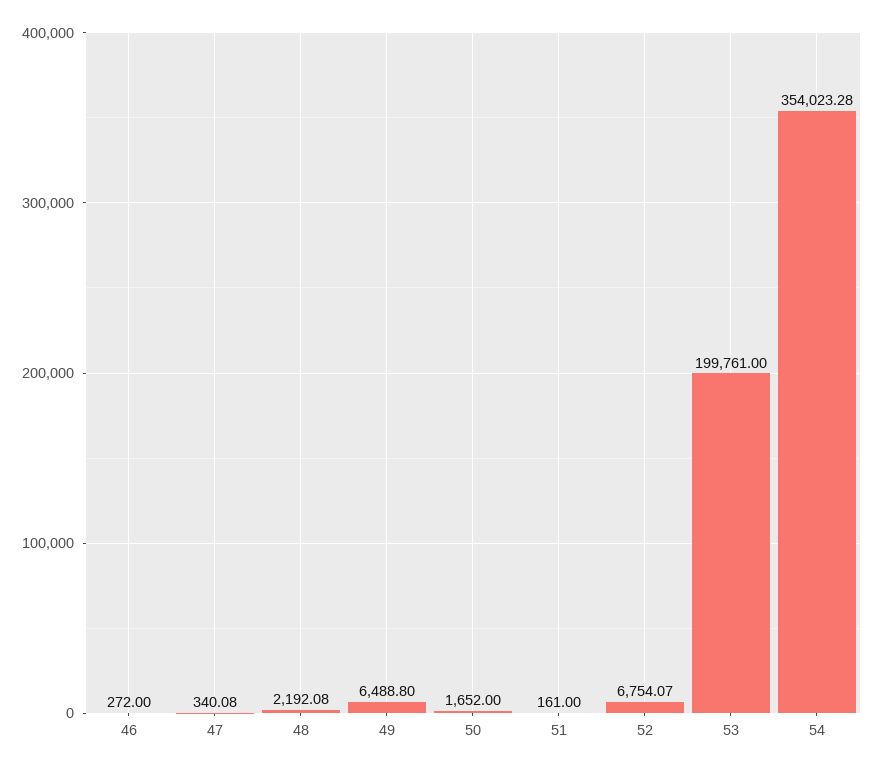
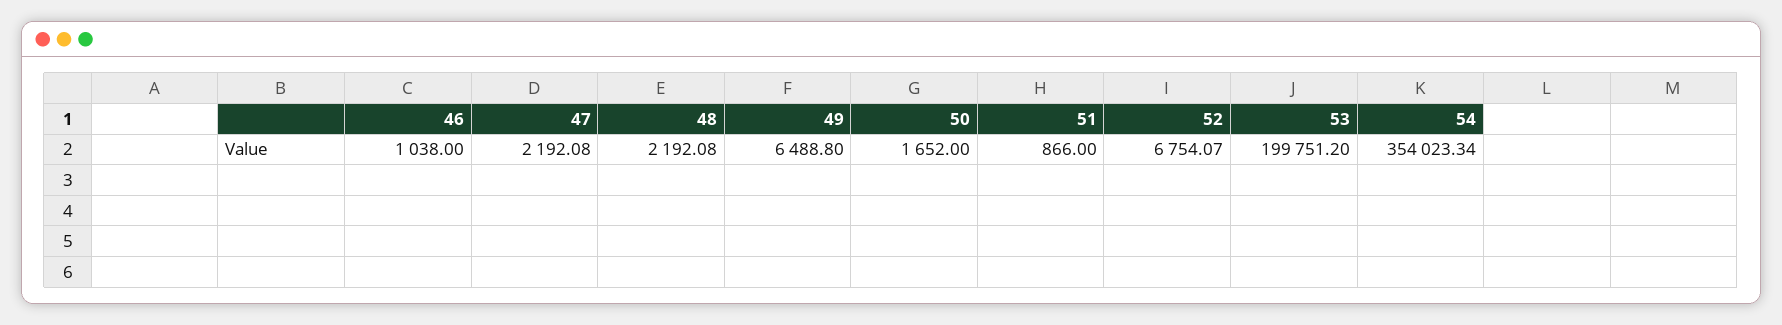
  {
-   "46": 272,
+   "46": 1038,
-   "47": 340.08,
+   "47": 2192.08,
    "48": 2192.08,
    "49": 6488.8,
    "50": 1652,
-   "51": 161,
+   "51": 866,
    "52": 6754.07,
-   "53": 199761,
+   "53": 199751.2,
-   "54": 354023.28
+   "54": 354023.34
  }

